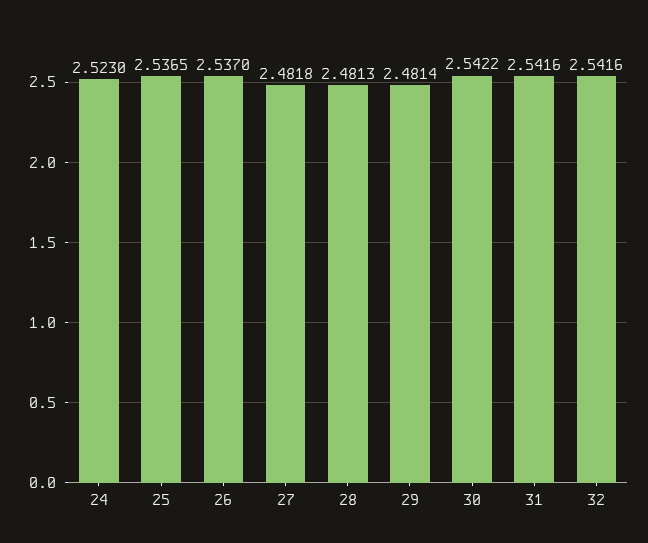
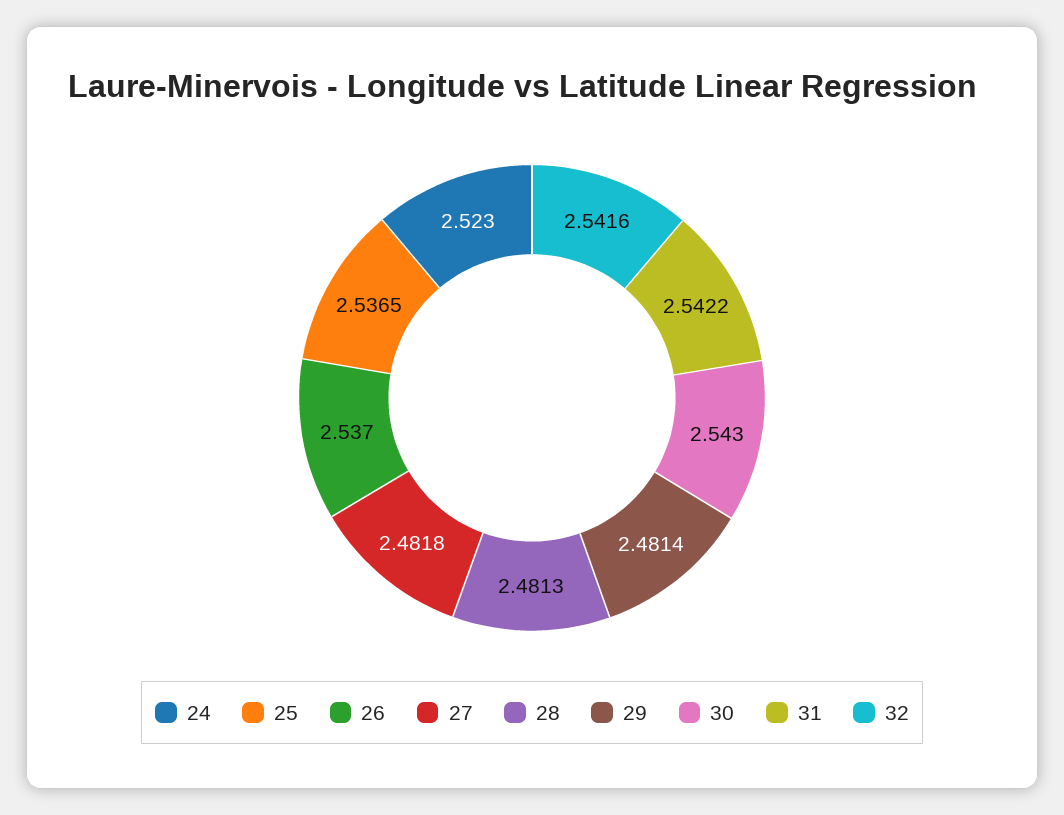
  {
    "24": 2.523,
    "25": 2.5365,
    "26": 2.537,
    "27": 2.4818,
    "28": 2.4813,
    "29": 2.4814,
-   "30": 2.5422,
+   "30": 2.543,
-   "31": 2.5416,
+   "31": 2.5422,
    "32": 2.5416
  }

